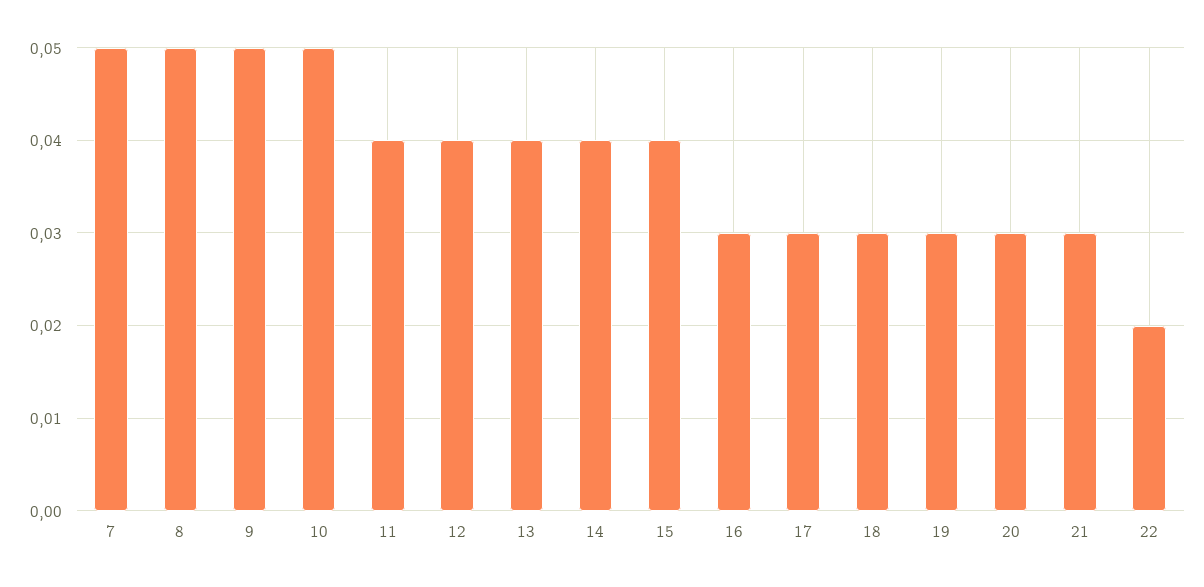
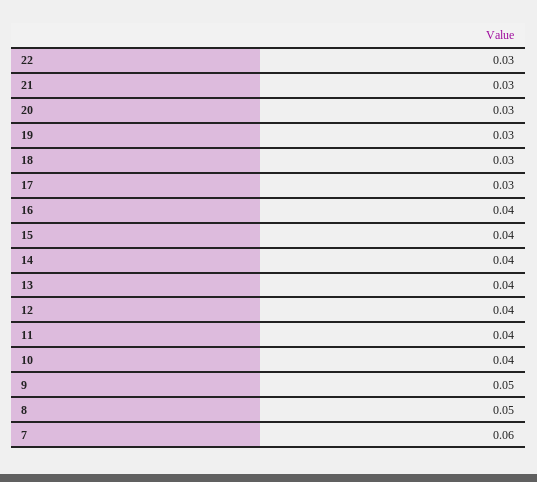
  {
-   "7": 0.05,
+   "7": 0.06,
    "8": 0.05,
    "9": 0.05,
-   "10": 0.05,
+   "10": 0.04,
    "11": 0.04,
    "12": 0.04,
    "13": 0.04,
    "14": 0.04,
    "15": 0.04,
-   "16": 0.03,
+   "16": 0.04,
    "17": 0.03,
    "18": 0.03,
    "19": 0.03,
    "20": 0.03,
    "21": 0.03,
-   "22": 0.02
+   "22": 0.03
  }

